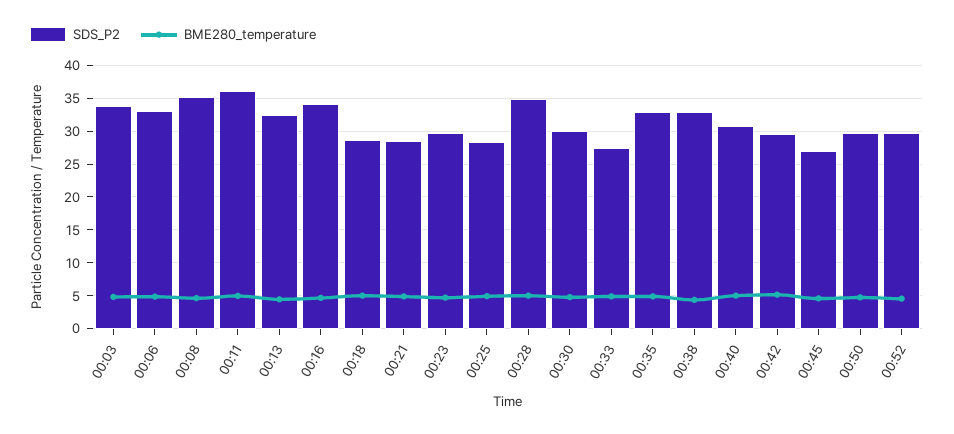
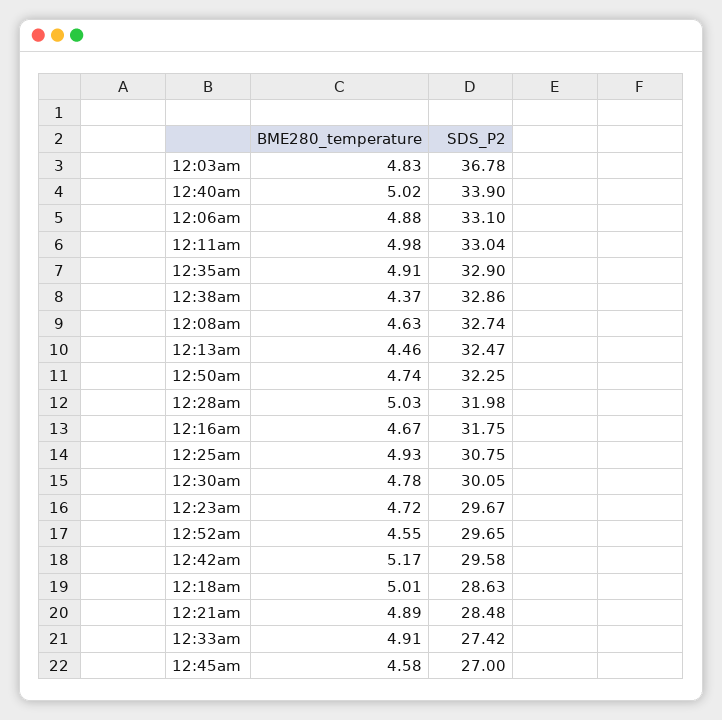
  {
    "SDS_P2": {
-     "00:03": 34,
+     "00:03": 36.78,
      "00:06": 33.1,
-     "00:08": 35,
+     "00:08": 32.74,
-     "00:11": 36,
+     "00:11": 33.04,
      "00:13": 32.47,
-     "00:16": 34,
+     "00:16": 31.75,
      "00:18": 28.63,
      "00:21": 28.48,
      "00:23": 29.67,
-     "00:25": 28,
+     "00:25": 30.75,
-     "00:28": 35,
+     "00:28": 31.98,
      "00:30": 30.05,
      "00:33": 27.42,
      "00:35": 32.9,
      "00:38": 32.86,
-     "00:40": 31,
+     "00:40": 33.9,
      "00:42": 29.58,
      "00:45": 27,
-     "00:50": 30,
+     "00:50": 32.25,
      "00:52": 29.65
    },
    "BME280_temperature": {
      "00:03": 4.83,
      "00:06": 4.88,
      "00:08": 4.63,
      "00:11": 4.98,
      "00:13": 4.46,
      "00:16": 4.67,
      "00:18": 5.01,
      "00:21": 4.89,
      "00:23": 4.72,
      "00:25": 4.93,
      "00:28": 5.03,
      "00:30": 4.78,
      "00:33": 4.91,
      "00:35": 4.91,
      "00:38": 4.37,
      "00:40": 5.02,
      "00:42": 5.17,
      "00:45": 4.58,
      "00:50": 4.74,
      "00:52": 4.55
    }
  }

